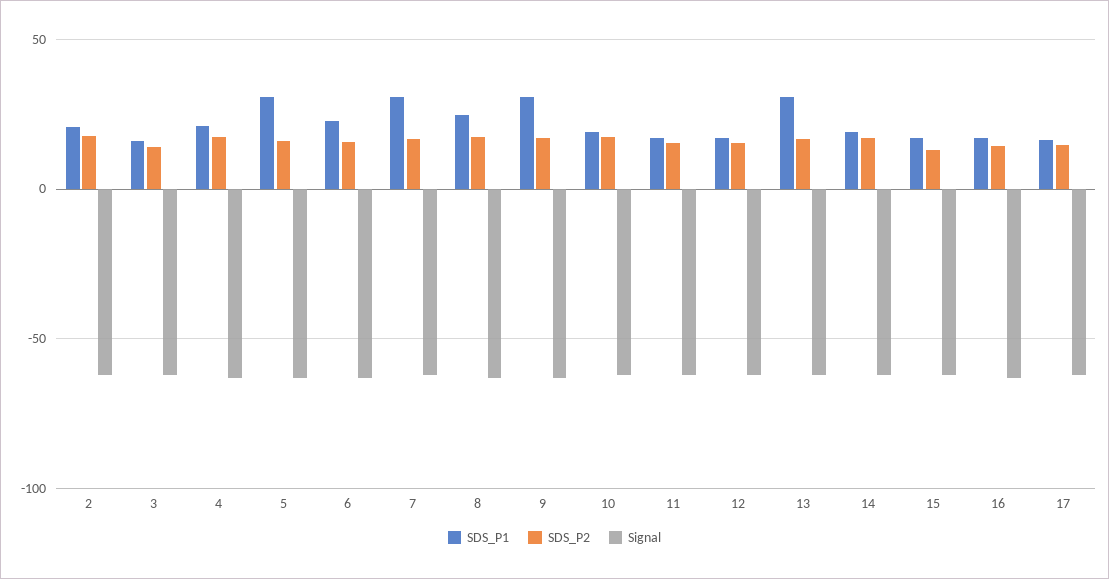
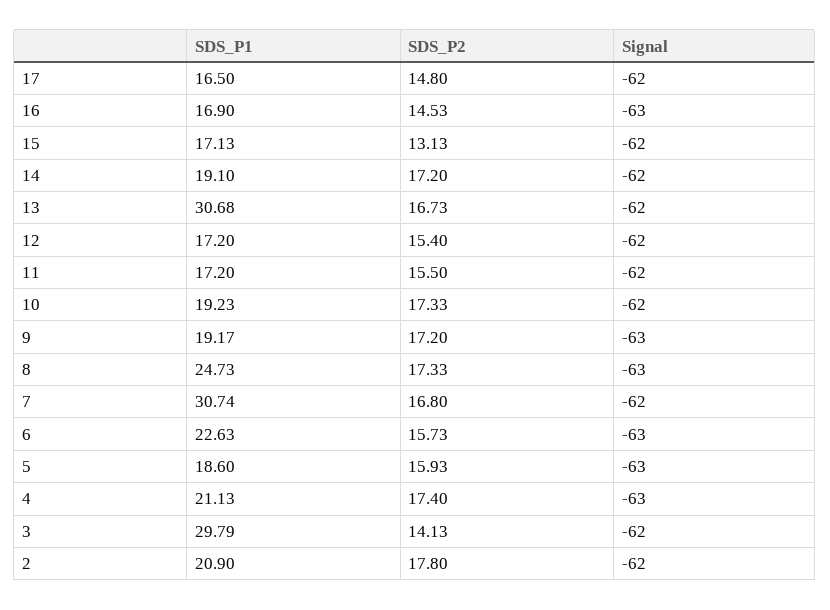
  {
    "SDS_P1": {
      "2": 20.9,
-     "3": 15,
+     "3": 29.79,
      "4": 21.13,
-     "5": 30,
+     "5": 18.6,
      "6": 22.63,
      "7": 30.74,
      "8": 24.73,
-     "9": 30,
+     "9": 19.17,
      "10": 19.23,
      "11": 17.2,
      "12": 17.2,
      "13": 30.68,
      "14": 19.1,
      "15": 17.13,
      "16": 16.9,
      "17": 16.5
    },
    "SDS_P2": {
      "2": 17.8,
      "3": 14.13,
      "4": 17.4,
      "5": 15.93,
      "6": 15.73,
      "7": 16.8,
      "8": 17.33,
      "9": 17.2,
      "10": 17.33,
      "11": 15.5,
      "12": 15.4,
      "13": 16.73,
      "14": 17.2,
      "15": 13.13,
      "16": 14.53,
      "17": 14.8
    },
    "Signal": {
      "2": -62,
      "3": -62,
      "4": -63,
      "5": -63,
      "6": -63,
      "7": -62,
      "8": -63,
      "9": -63,
      "10": -62,
      "11": -62,
      "12": -62,
      "13": -62,
      "14": -62,
      "15": -62,
      "16": -63,
      "17": -62
    }
  }

